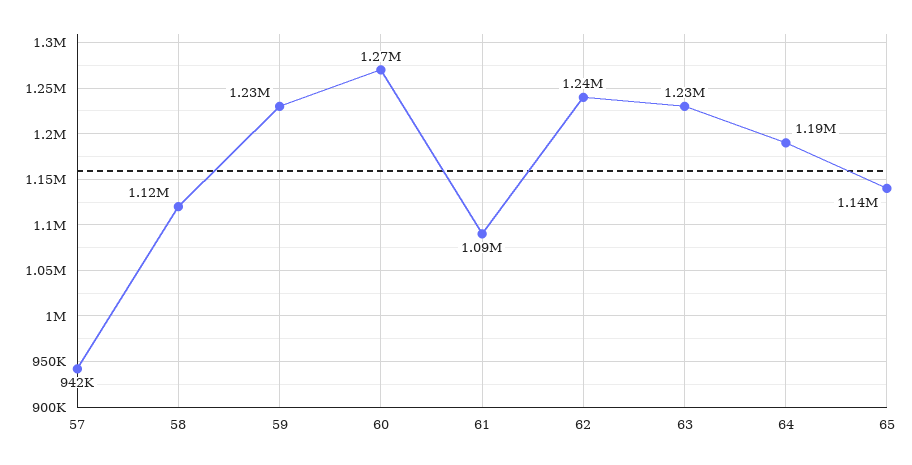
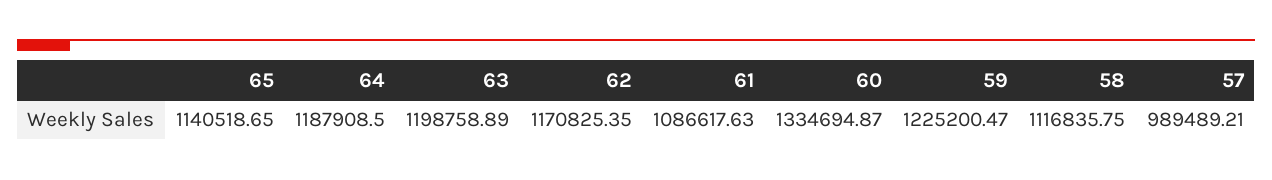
  {
-   "57": 942000,
+   "57": 989489.21,
    "58": 1116835.75,
    "59": 1225200.47,
-   "60": 1270000,
+   "60": 1334694.87,
    "61": 1086617.63,
-   "62": 1240000,
+   "62": 1170825.35,
-   "63": 1230000,
+   "63": 1198758.89,
    "64": 1187908.5,
    "65": 1140518.65
  }

